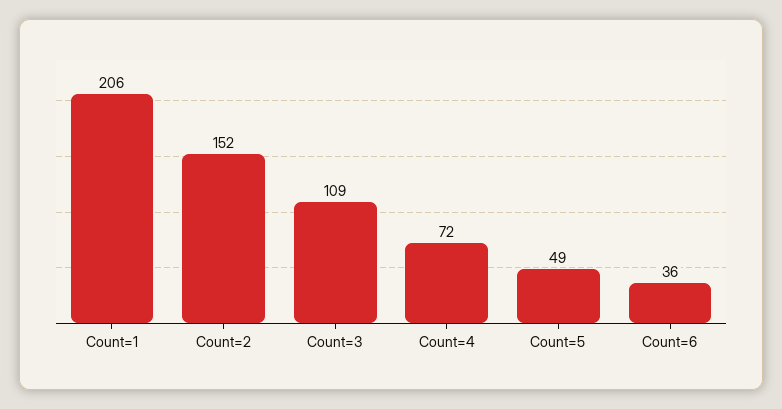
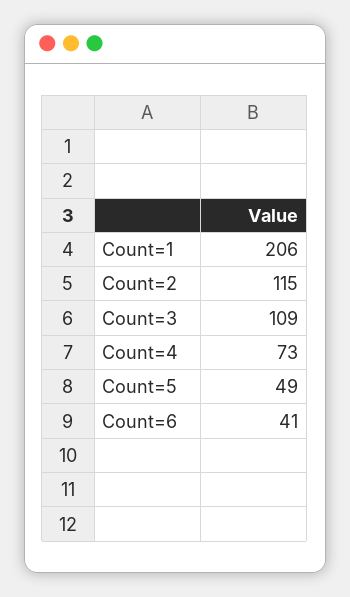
  {
    "Count=1": 206,
-   "Count=2": 152,
+   "Count=2": 115,
    "Count=3": 109,
-   "Count=4": 72,
+   "Count=4": 73,
    "Count=5": 49,
-   "Count=6": 36
+   "Count=6": 41
  }

